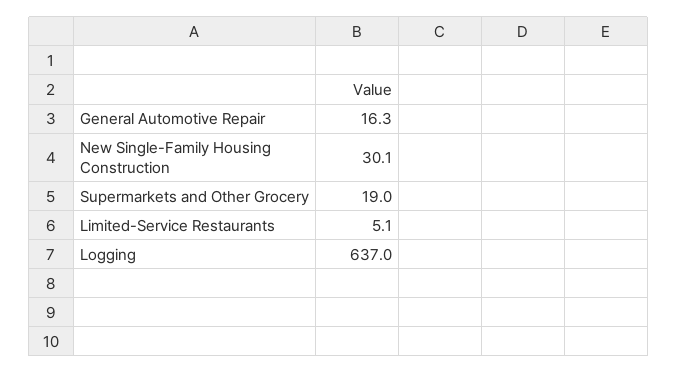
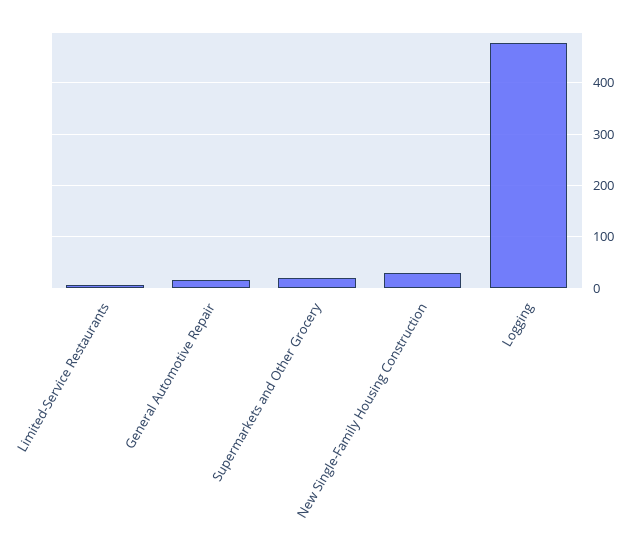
  {
    "General Automotive Repair": 16.3,
    "New Single-Family Housing Construction": 30.1,
    "Supermarkets and Other Grocery": 19,
    "Limited-Service Restaurants": 5.1,
-   "Logging": 637
+   "Logging": 480
  }

